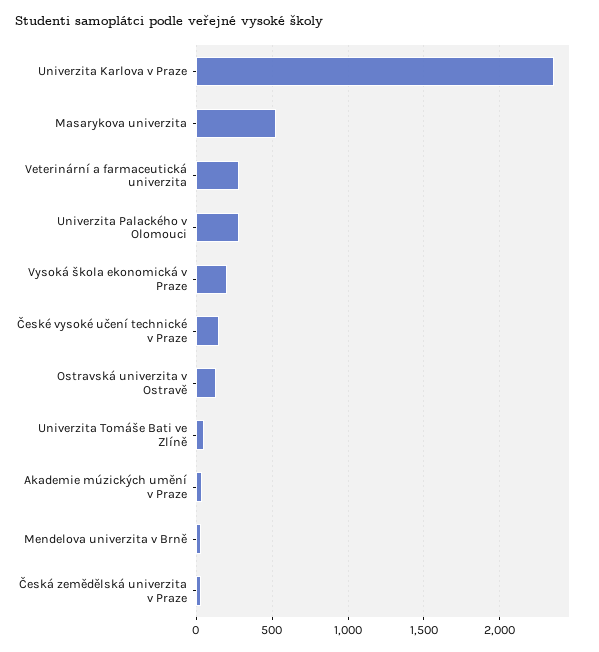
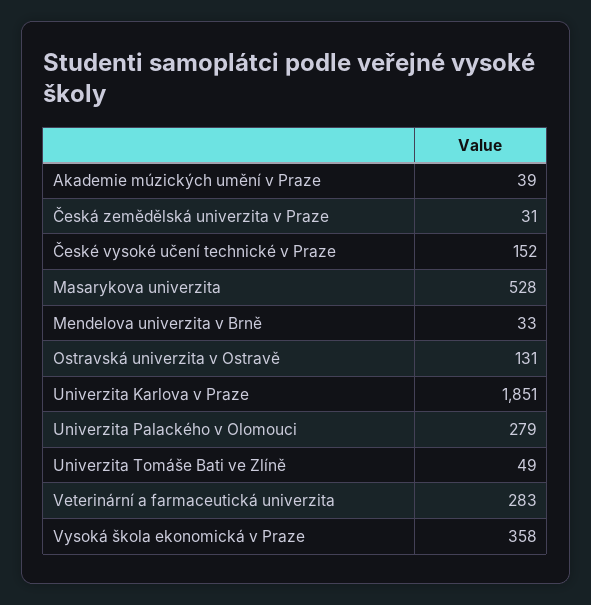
  {
-   "Univerzita Karlova v Praze": 2350,
+   "Univerzita Karlova v Praze": 1851,
    "Masarykova univerzita": 528,
    "Veterinární a farmaceutická univerzita": 283,
    "Univerzita Palackého v Olomouci": 279,
-   "Vysoká škola ekonomická v Praze": 200,
+   "Vysoká škola ekonomická v Praze": 358,
    "České vysoké učení technické v Praze": 152,
    "Ostravská univerzita v Ostravě": 131,
    "Univerzita Tomáše Bati ve Zlíně": 49,
    "Akademie múzických umění v Praze": 39,
    "Mendelova univerzita v Brně": 33,
    "Česká zemědělská univerzita v Praze": 31
  }

